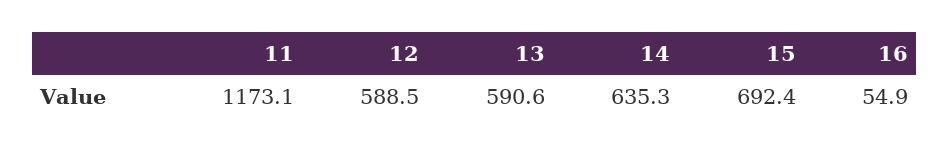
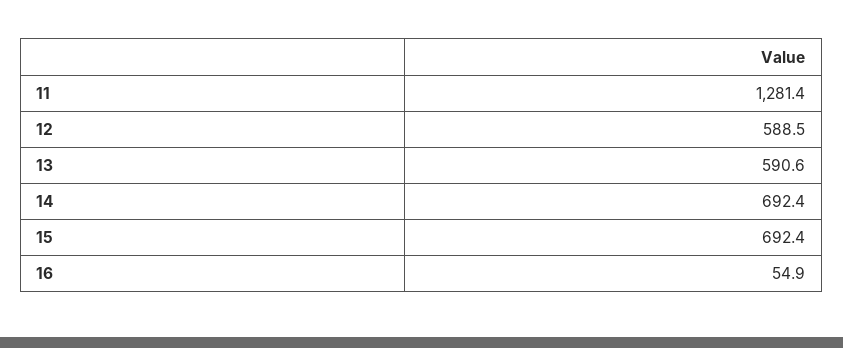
  {
-   "11": 1173.1,
+   "11": 1281.4,
    "12": 588.5,
    "13": 590.6,
-   "14": 635.3,
+   "14": 692.4,
    "15": 692.4,
    "16": 54.9
  }

